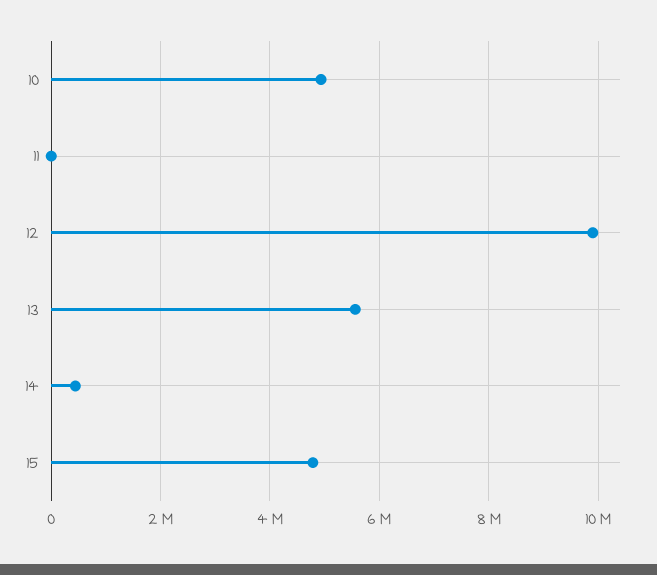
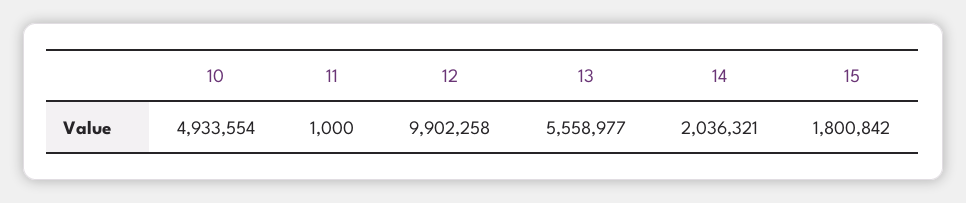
  {
    "10": 4933554,
    "11": 1000,
    "12": 9902258,
    "13": 5558977,
-   "14": 400000,
+   "14": 2036321,
-   "15": 4800000
+   "15": 1800842
  }

